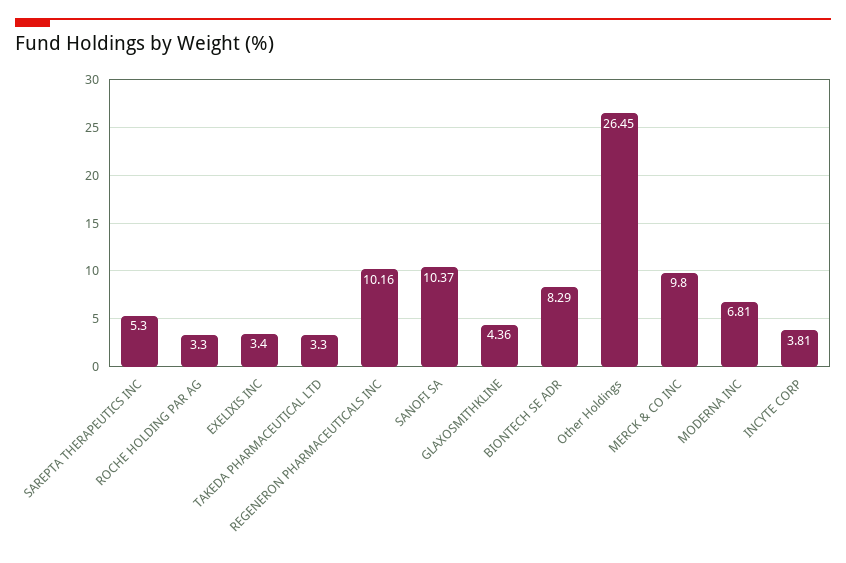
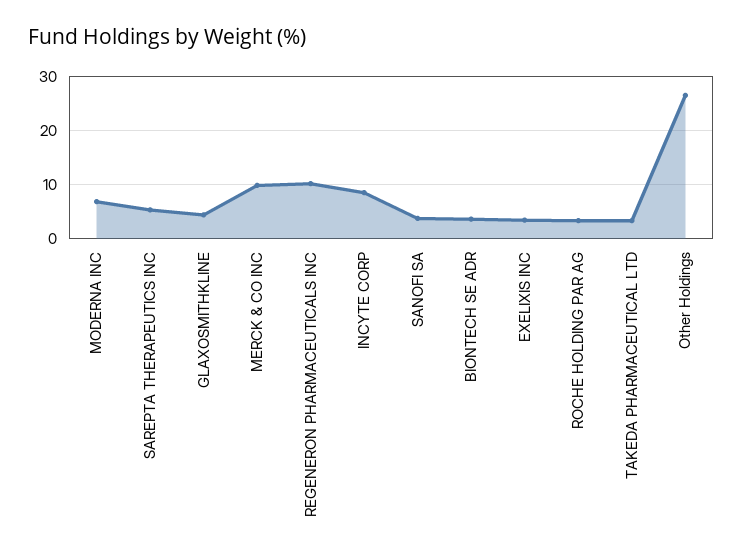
  {
    "SAREPTA THERAPEUTICS INC": 5.3,
    "ROCHE HOLDING PAR AG": 3.3,
    "EXELIXIS INC": 3.4,
    "TAKEDA PHARMACEUTICAL LTD": 3.3,
    "REGENERON PHARMACEUTICALS INC": 10.16,
-   "SANOFI SA": 10.37,
+   "SANOFI SA": 4,
    "GLAXOSMITHKLINE": 4.36,
-   "BIONTECH SE ADR": 8.29,
+   "BIONTECH SE ADR": 4,
    "Other Holdings": 26.45,
    "MERCK & CO INC": 9.8,
    "MODERNA INC": 6.81,
-   "INCYTE CORP": 3.81
+   "INCYTE CORP": 8
  }

